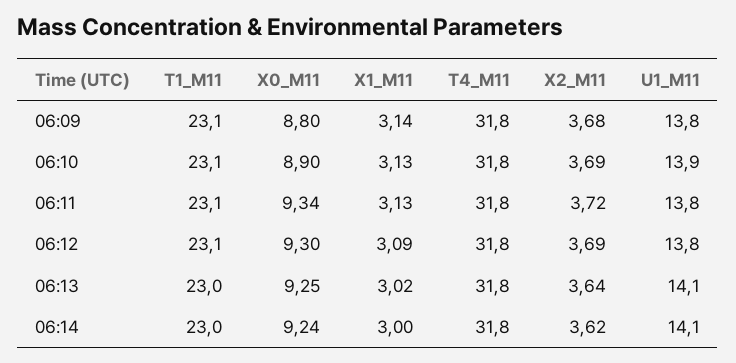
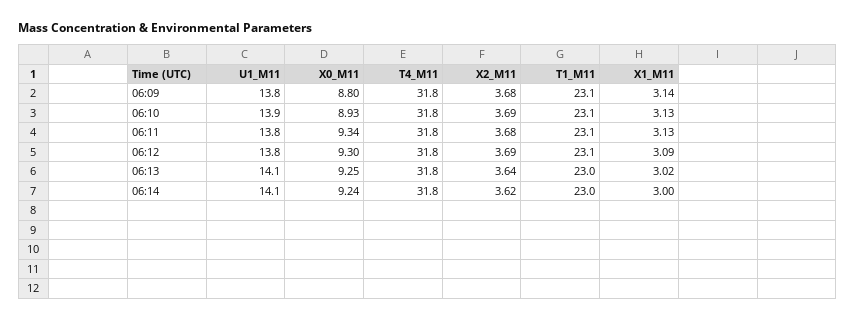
  {
    "T1_M11": {
      "06:09": 23.1,
      "06:10": 23.1,
      "06:11": 23.1,
      "06:12": 23.1,
      "06:13": 23,
      "06:14": 23
    },
    "X0_M11": {
      "06:09": 8.8,
-     "06:10": 8.9,
+     "06:10": 8.93,
      "06:11": 9.34,
      "06:12": 9.3,
      "06:13": 9.25,
      "06:14": 9.24
    },
    "X1_M11": {
      "06:09": 3.14,
      "06:10": 3.13,
      "06:11": 3.13,
      "06:12": 3.09,
      "06:13": 3.02,
      "06:14": 3
    },
    "T4_M11": {
      "06:09": 31.8,
      "06:10": 31.8,
      "06:11": 31.8,
      "06:12": 31.8,
      "06:13": 31.8,
      "06:14": 31.8
    },
    "X2_M11": {
      "06:09": 3.68,
      "06:10": 3.69,
-     "06:11": 3.72,
+     "06:11": 3.68,
      "06:12": 3.69,
      "06:13": 3.64,
      "06:14": 3.62
    },
    "U1_M11": {
      "06:09": 13.8,
      "06:10": 13.9,
      "06:11": 13.8,
      "06:12": 13.8,
      "06:13": 14.1,
      "06:14": 14.1
    }
  }

